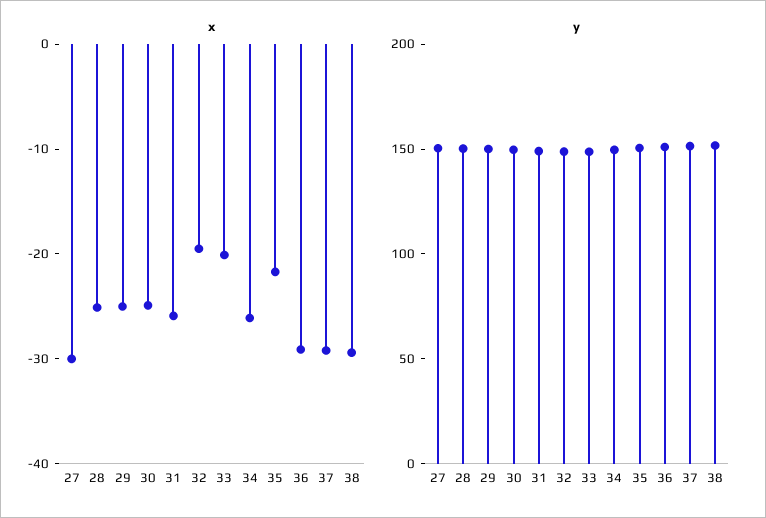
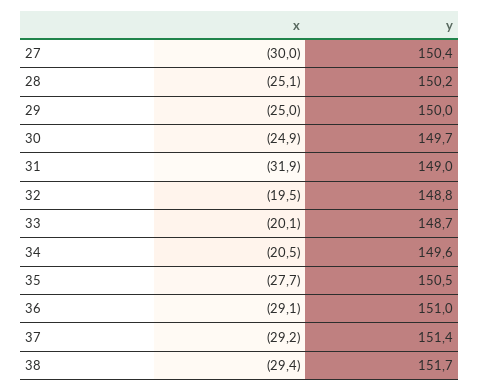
  {
    "x": {
      "27": -30,
      "28": -25.1,
      "29": -25,
      "30": -24.9,
-     "31": -26,
+     "31": -31.9,
      "32": -19.5,
      "33": -20.1,
-     "34": -26,
+     "34": -20.5,
-     "35": -22,
+     "35": -27.7,
      "36": -29.1,
      "37": -29.2,
      "38": -29.4
    },
    "y": {
      "27": 150.4,
      "28": 150.2,
      "29": 150,
      "30": 149.7,
      "31": 149,
      "32": 148.8,
      "33": 148.7,
      "34": 149.6,
      "35": 150.5,
      "36": 151,
      "37": 151.4,
      "38": 151.7
    }
  }

